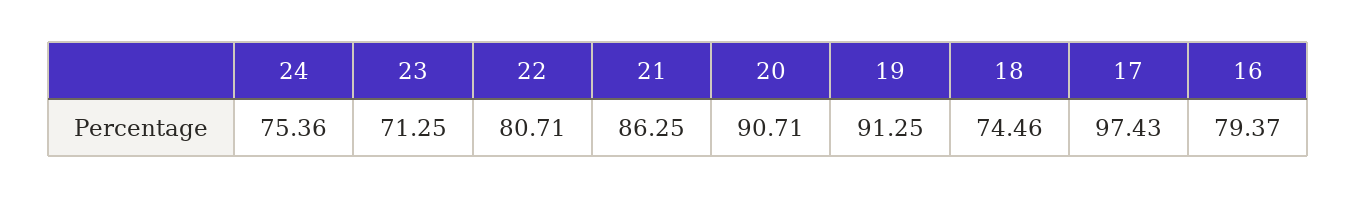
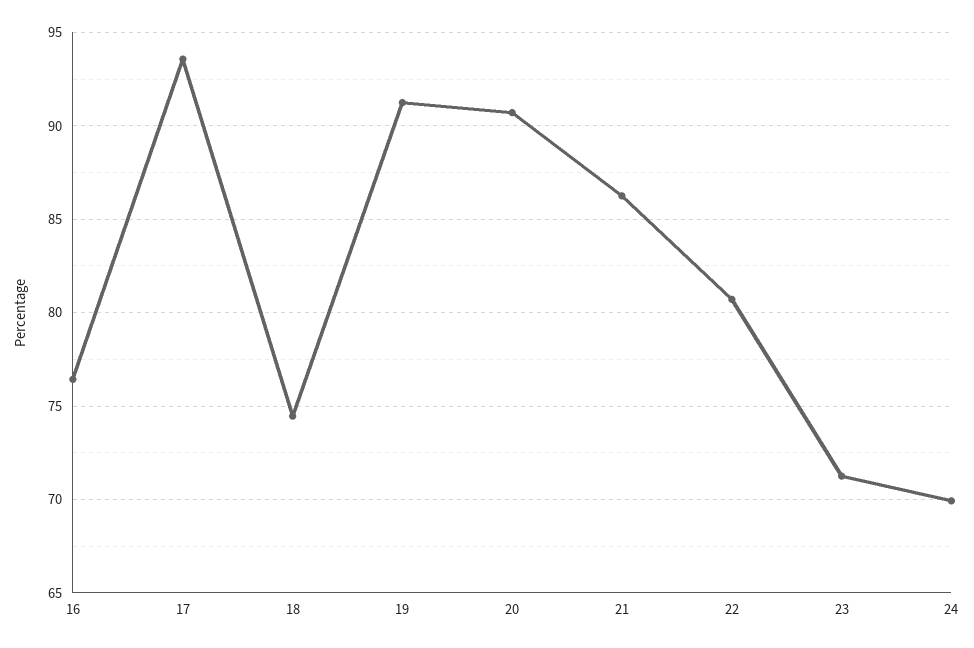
  {
-   "24": 75.36,
+   "24": 70,
    "23": 71.25,
    "22": 80.71,
    "21": 86.25,
    "20": 90.71,
    "19": 91.25,
    "18": 74.46,
-   "17": 97.43,
+   "17": 93.5,
-   "16": 79.37
+   "16": 76.5
  }

